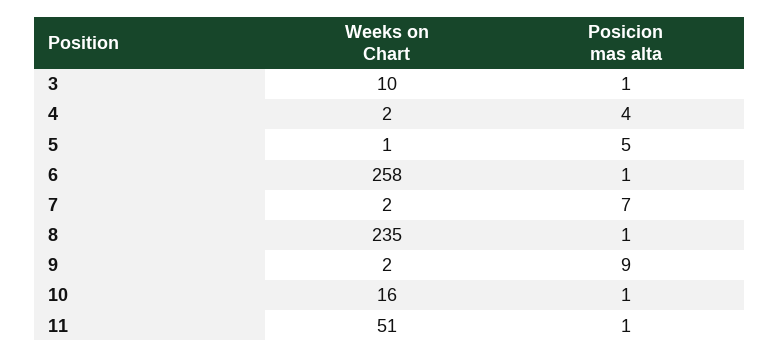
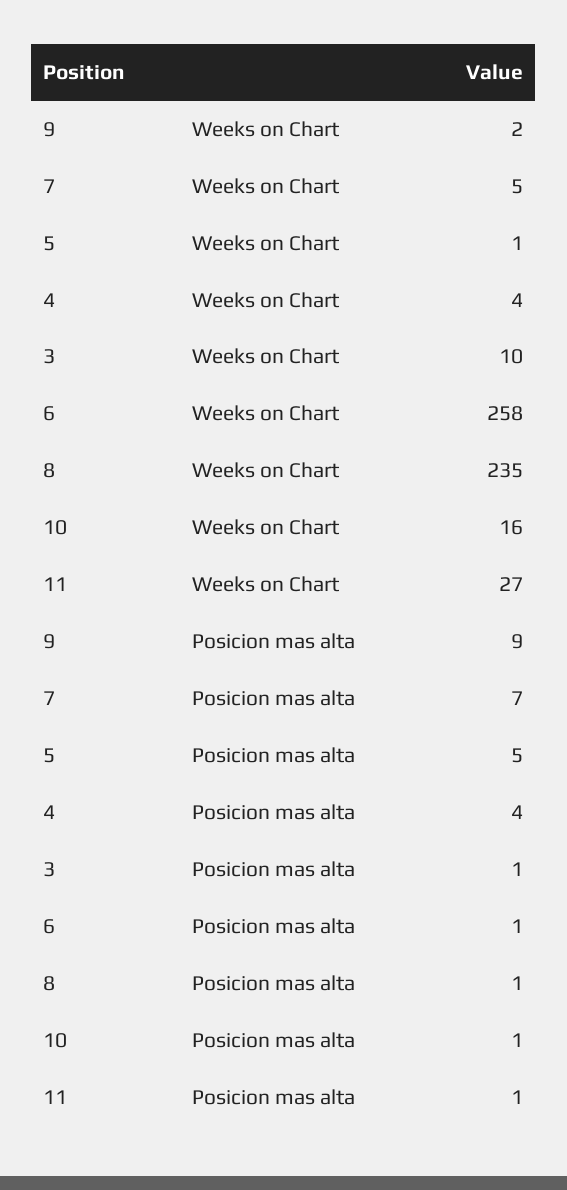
  {
    "Weeks on Chart": {
      "3": 10,
-     "4": 2,
+     "4": 4,
      "5": 1,
      "6": 258,
-     "7": 2,
+     "7": 5,
      "8": 235,
      "9": 2,
      "10": 16,
-     "11": 51
+     "11": 27
    },
    "Posicion mas alta": {
      "3": 1,
      "4": 4,
      "5": 5,
      "6": 1,
      "7": 7,
      "8": 1,
      "9": 9,
      "10": 1,
      "11": 1
    }
  }

